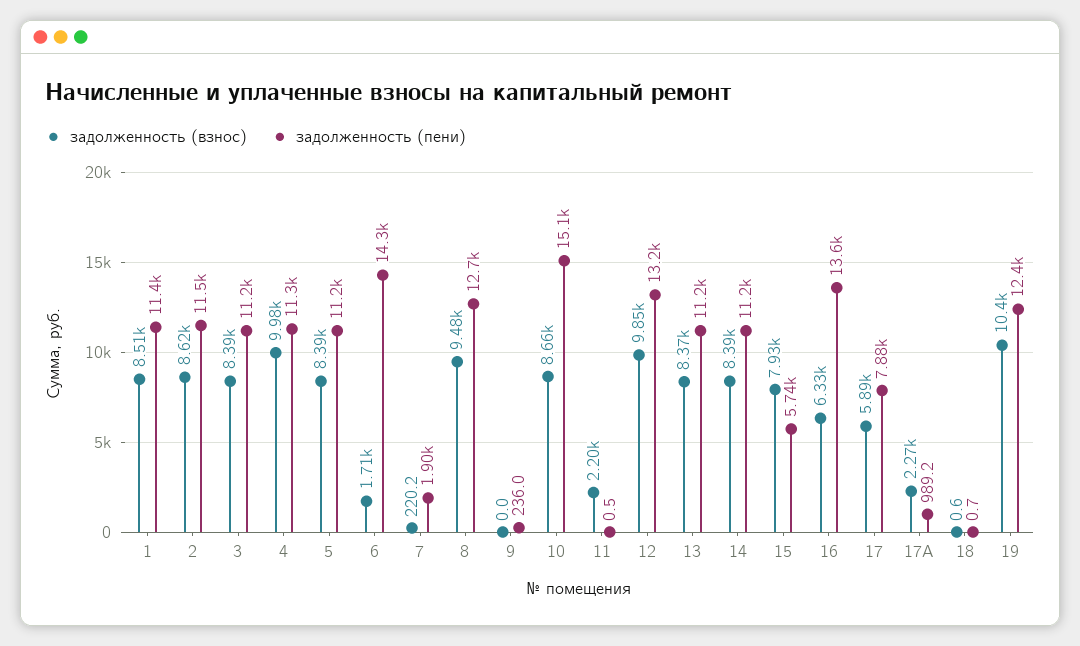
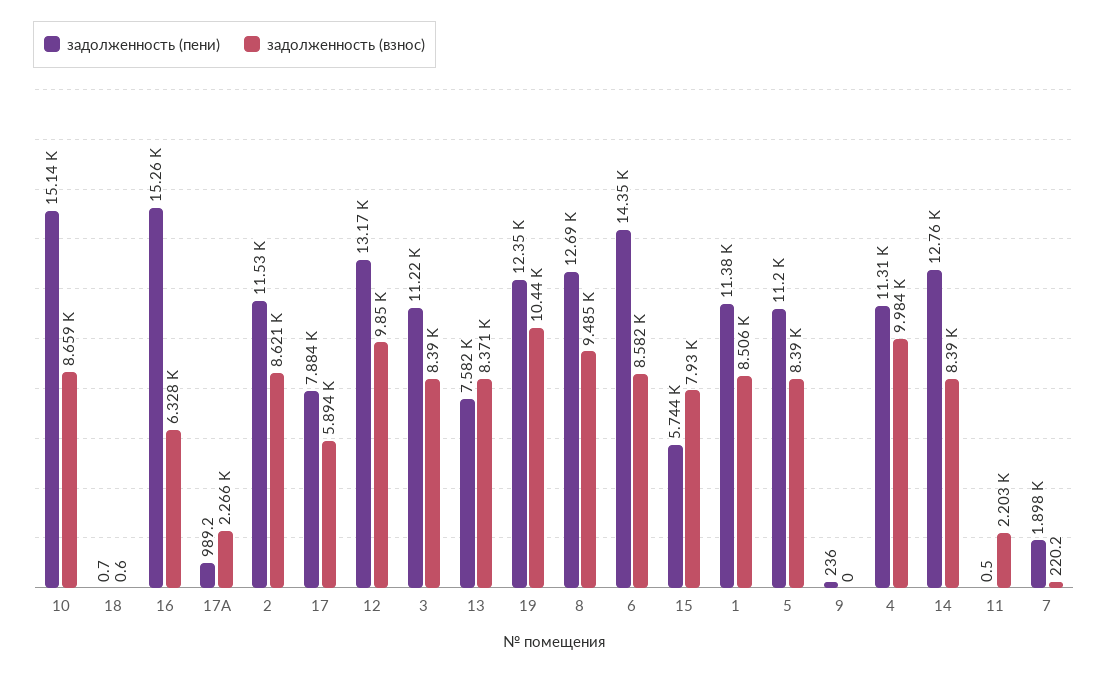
  {
    "задолженность (взнос)": {
      "1": 8506,
      "2": 8621,
      "3": 8390,
      "4": 9984,
      "5": 8390,
-     "6": 1710,
+     "6": 8582,
      "7": 220.2,
      "8": 9485,
      "9": 0,
      "10": 8659,
      "11": 2203,
      "12": 9850,
      "13": 8371,
      "14": 8390,
      "15": 7930,
      "16": 6328,
      "17": 5894,
      "17А": 2266,
      "18": 0.6,
      "19": 10440
    },
    "задолженность (пени)": {
      "1": 11380,
      "2": 11530,
      "3": 11220,
      "4": 11310,
      "5": 11200,
      "6": 14350,
      "7": 1898,
      "8": 12690,
      "9": 236,
      "10": 15140,
      "11": 0.5,
      "12": 13170,
-     "13": 11200,
+     "13": 7582,
-     "14": 11200,
+     "14": 12760,
      "15": 5744,
-     "16": 13600,
+     "16": 15260,
      "17": 7884,
      "17А": 989.2,
      "18": 0.7,
      "19": 12350
    }
  }

